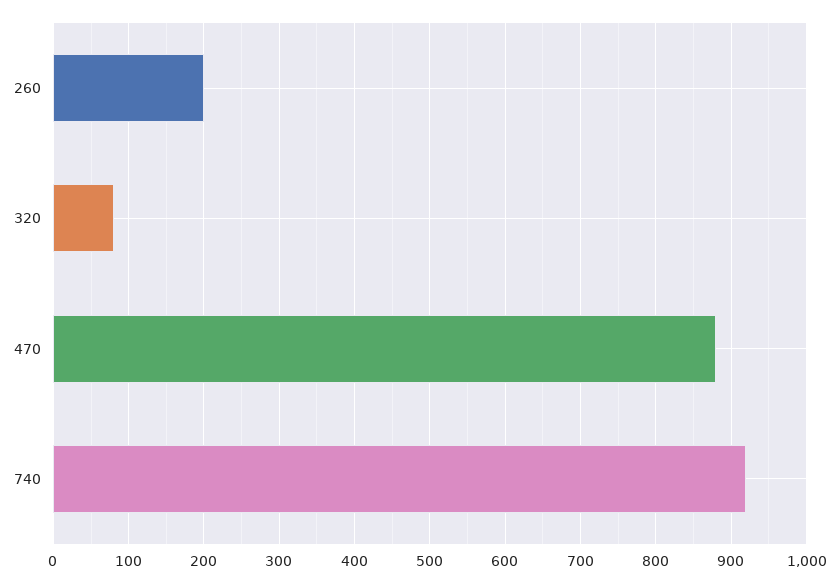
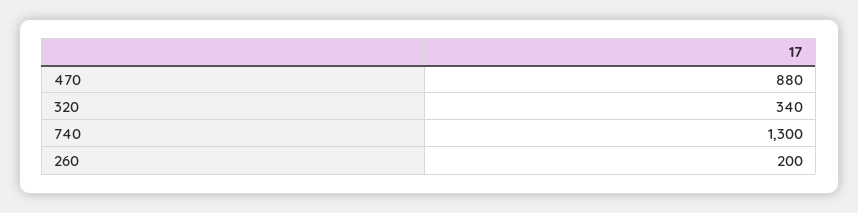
  {
    "260": 200,
-   "320": 80,
+   "320": 340,
    "470": 880,
-   "740": 920
+   "740": 1300
  }

